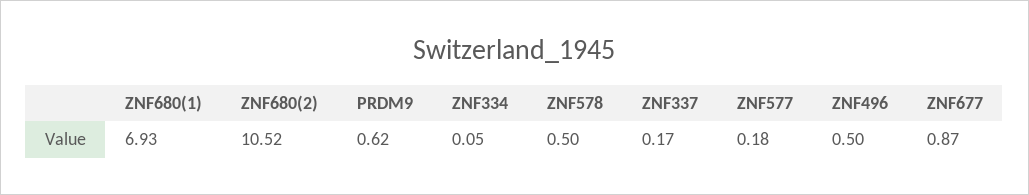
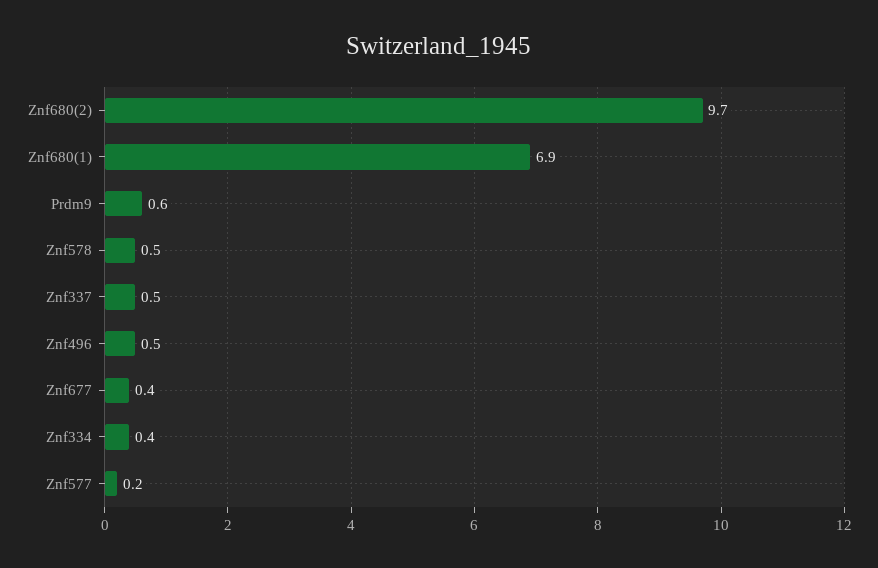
  {
    "ZNF680(1)": 6.93,
-   "ZNF680(2)": 10.52,
+   "ZNF680(2)": 9.7,
    "PRDM9": 0.62,
-   "ZNF334": 0.05,
+   "ZNF334": 0.4,
    "ZNF578": 0.5,
-   "ZNF337": 0.17,
+   "ZNF337": 0.5,
    "ZNF577": 0.18,
    "ZNF496": 0.5,
-   "ZNF677": 0.87
+   "ZNF677": 0.4
  }

